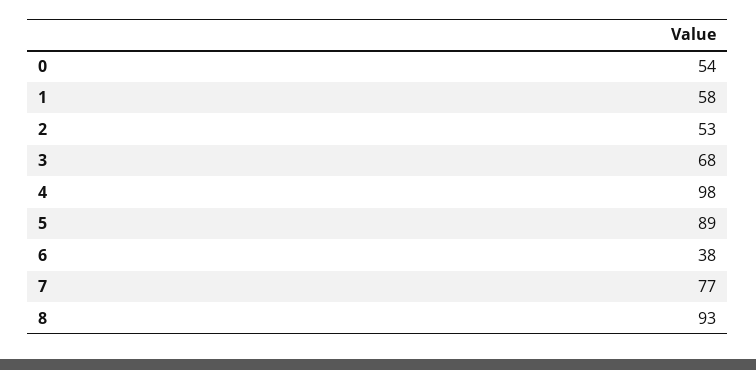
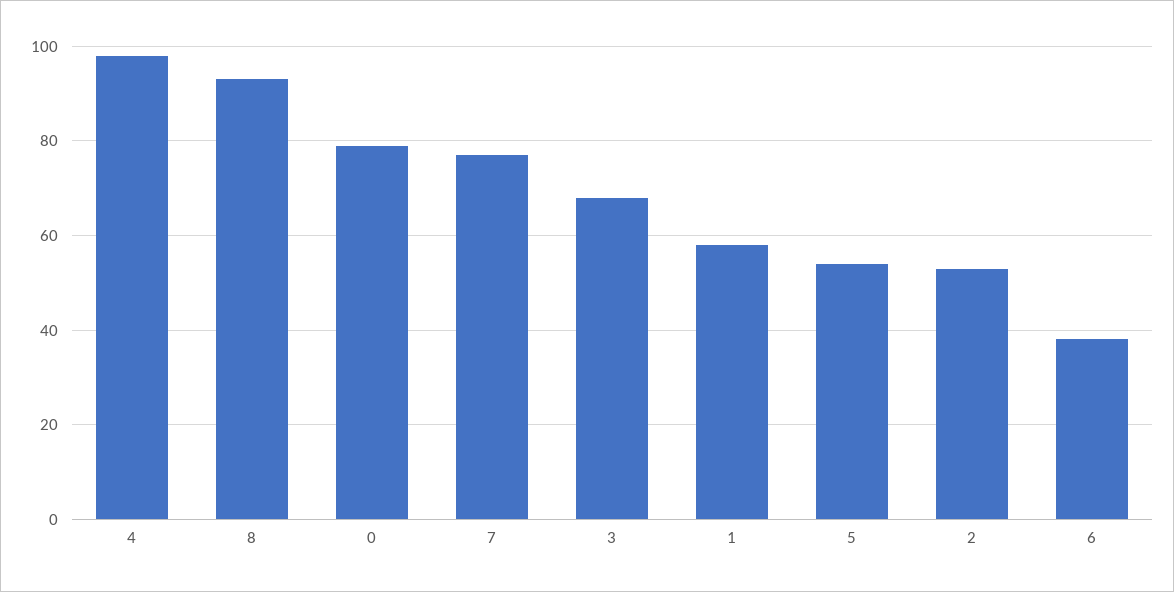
  {
-   "0": 54,
+   "0": 80,
    "1": 58,
    "2": 53,
    "3": 68,
    "4": 98,
-   "5": 89,
+   "5": 55,
    "6": 38,
    "7": 77,
    "8": 93
  }

